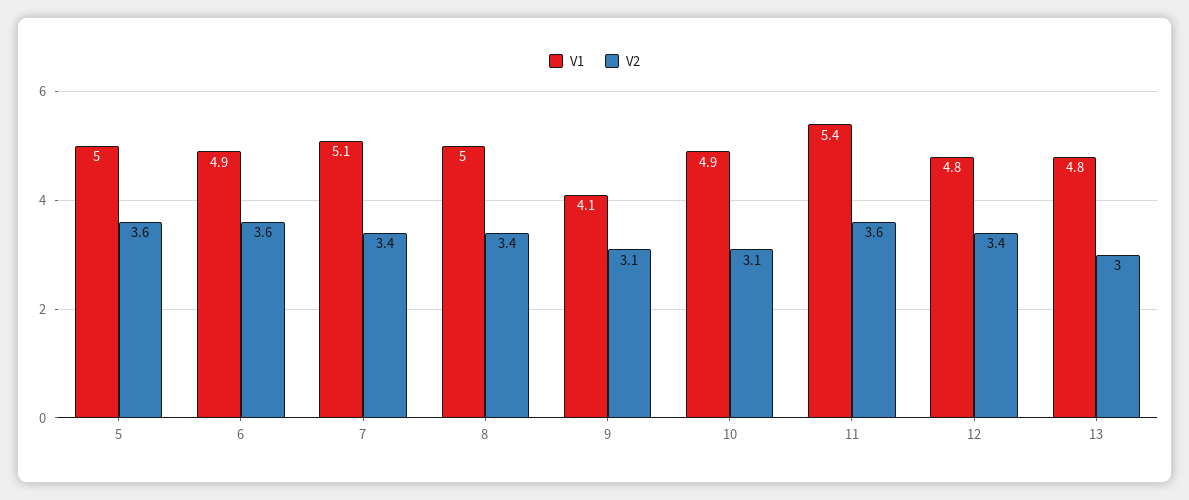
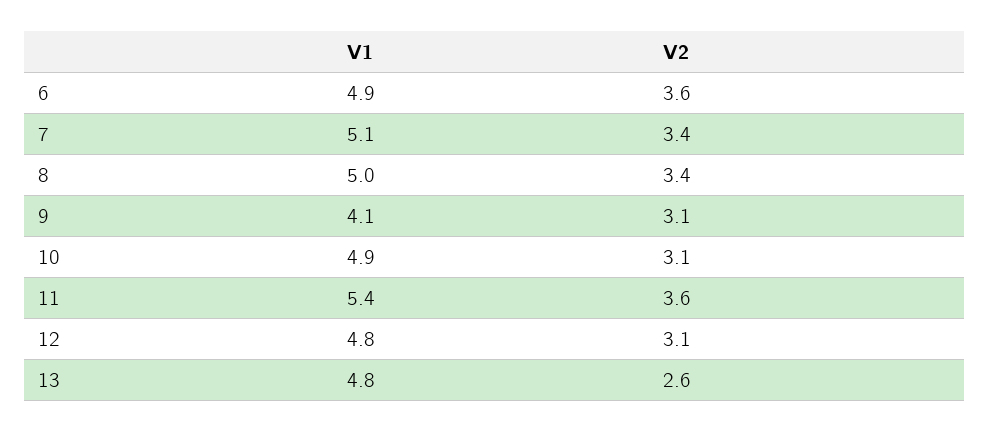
  {
    "V1": {
-     "5": 5,
      "6": 4.9,
      "7": 5.1,
      "8": 5,
      "9": 4.1,
      "10": 4.9,
      "11": 5.4,
      "12": 4.8,
      "13": 4.8
    },
    "V2": {
-     "5": 3.6,
      "6": 3.6,
      "7": 3.4,
      "8": 3.4,
      "9": 3.1,
      "10": 3.1,
      "11": 3.6,
-     "12": 3.4,
+     "12": 3.1,
-     "13": 3
+     "13": 2.6
    }
  }

